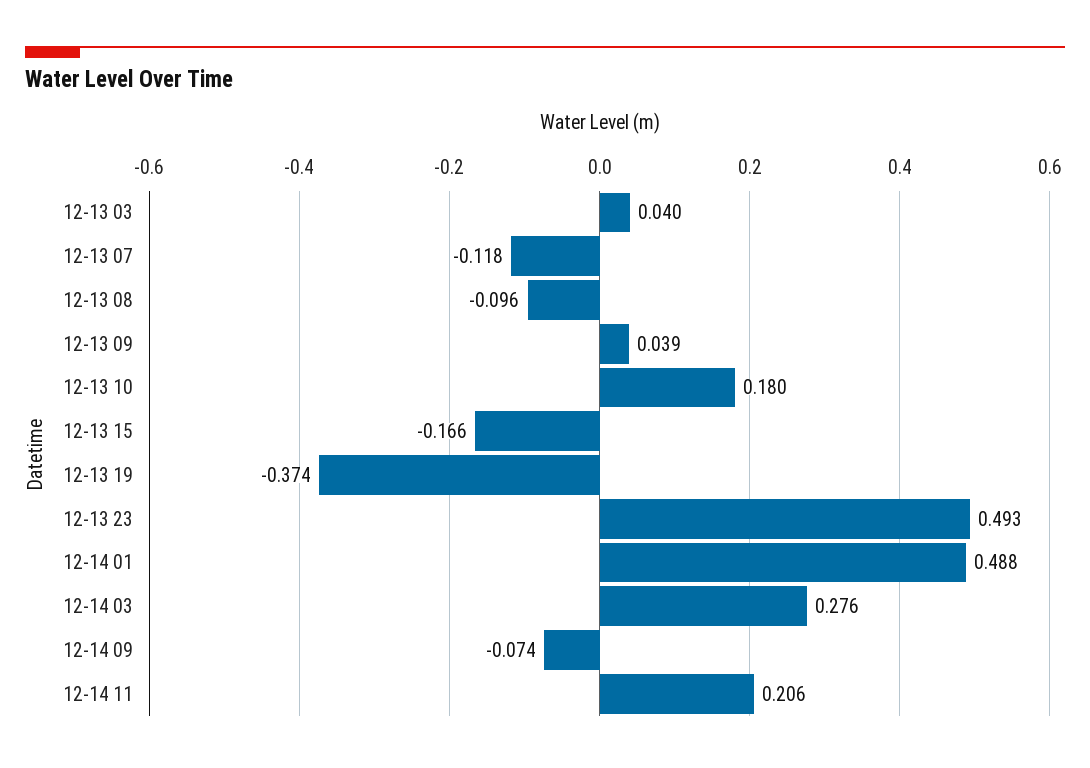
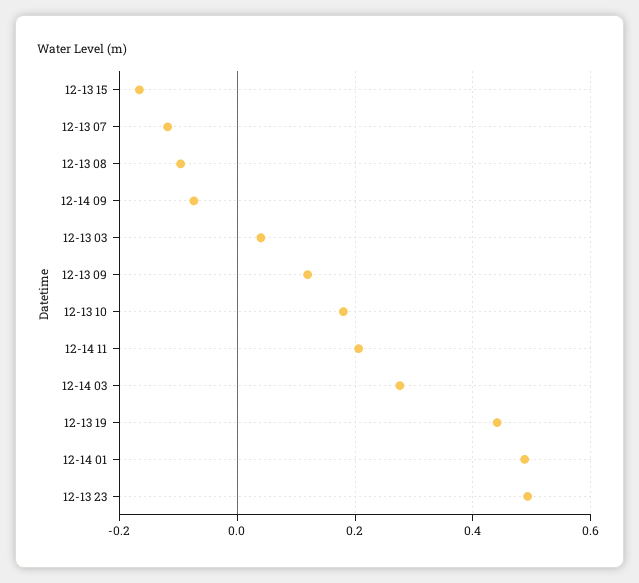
  {
    "12-13 03": 0.04,
    "12-13 07": -0.118,
    "12-13 08": -0.096,
-   "12-13 09": 0.039,
+   "12-13 09": 0.12,
    "12-13 10": 0.18,
    "12-13 15": -0.166,
-   "12-13 19": -0.374,
+   "12-13 19": 0.44,
    "12-13 23": 0.493,
    "12-14 01": 0.488,
    "12-14 03": 0.276,
    "12-14 09": -0.074,
    "12-14 11": 0.206
  }

